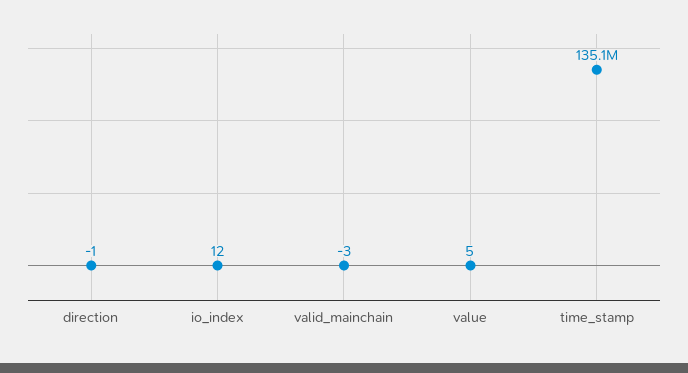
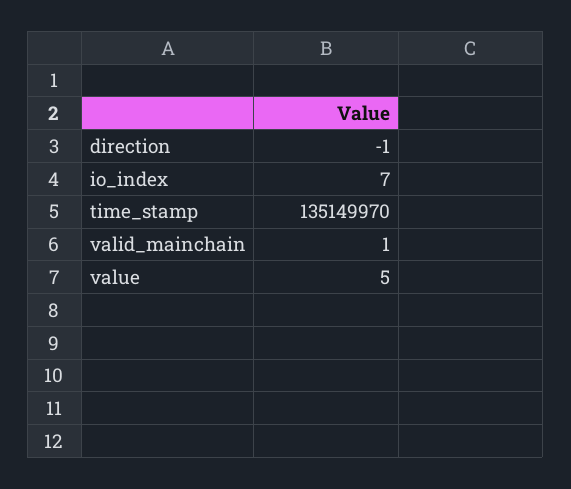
  {
    "direction": -1,
-   "io_index": 12,
+   "io_index": 7,
-   "valid_mainchain": -3,
+   "valid_mainchain": 1,
    "value": 5,
    "time_stamp": 135149970
  }

